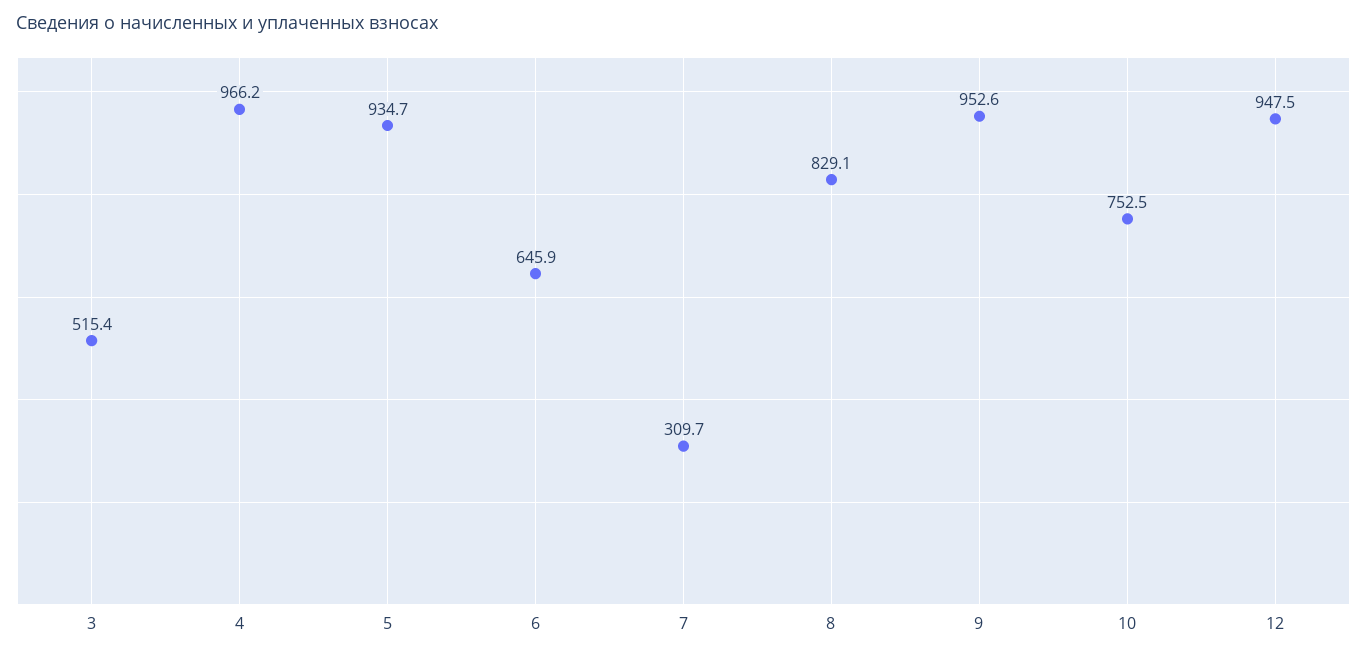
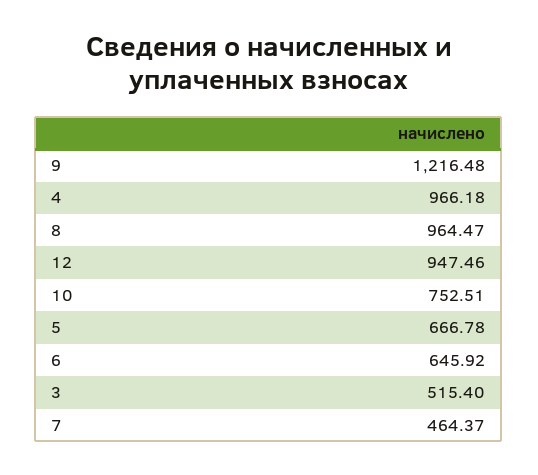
  {
    "3": 515.4,
    "4": 966.18,
-   "5": 934.7,
+   "5": 666.78,
    "6": 645.92,
-   "7": 309.7,
+   "7": 464.37,
-   "8": 829.1,
+   "8": 964.47,
-   "9": 952.6,
+   "9": 1216.48,
    "10": 752.51,
    "12": 947.46
  }

